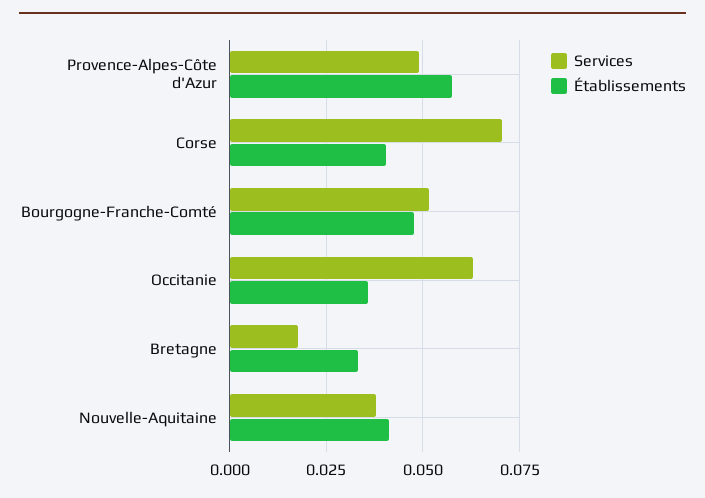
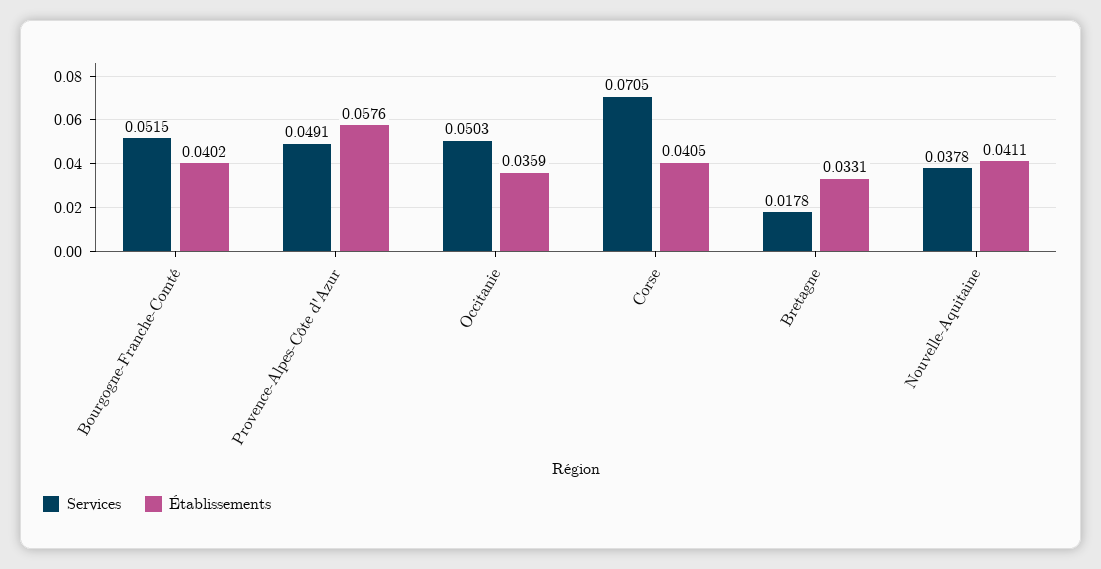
  {
    "Services": {
      "Provence-Alpes-Côte d'Azur": 0.0491,
      "Corse": 0.0705,
      "Bourgogne-Franche-Comté": 0.0515,
-     "Occitanie": 0.0625,
+     "Occitanie": 0.0503,
      "Bretagne": 0.0178,
      "Nouvelle-Aquitaine": 0.0378
    },
    "Établissements": {
      "Provence-Alpes-Côte d'Azur": 0.0576,
      "Corse": 0.0405,
-     "Bourgogne-Franche-Comté": 0.0475,
+     "Bourgogne-Franche-Comté": 0.0402,
      "Occitanie": 0.0359,
      "Bretagne": 0.0331,
      "Nouvelle-Aquitaine": 0.0411
    }
  }

